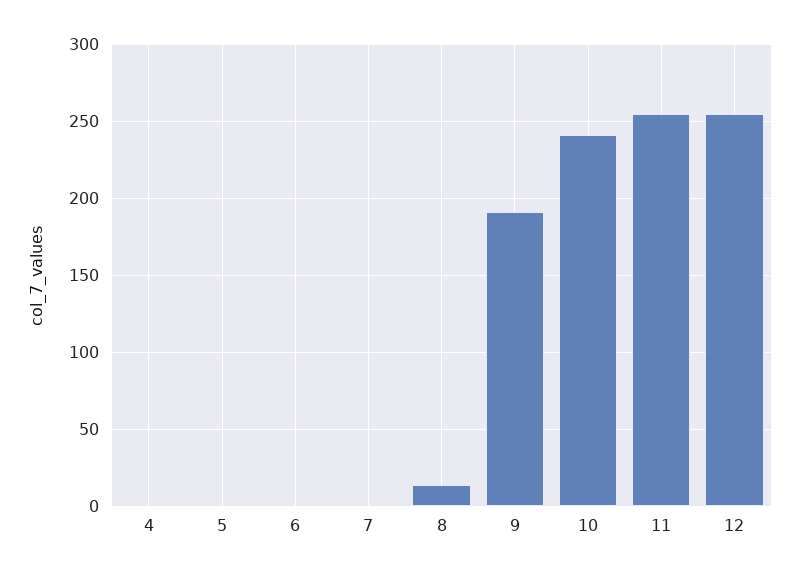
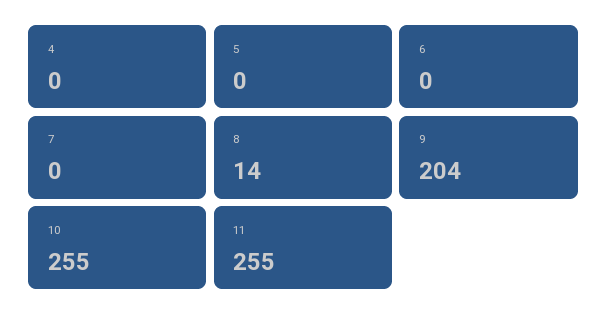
  {
    "4": 0,
    "5": 0,
    "6": 0,
    "7": 0,
    "8": 14,
-   "9": 190,
+   "9": 204,
-   "10": 240,
+   "10": 255,
-   "11": 255,
+   "11": 255
-   "12": 255
  }

